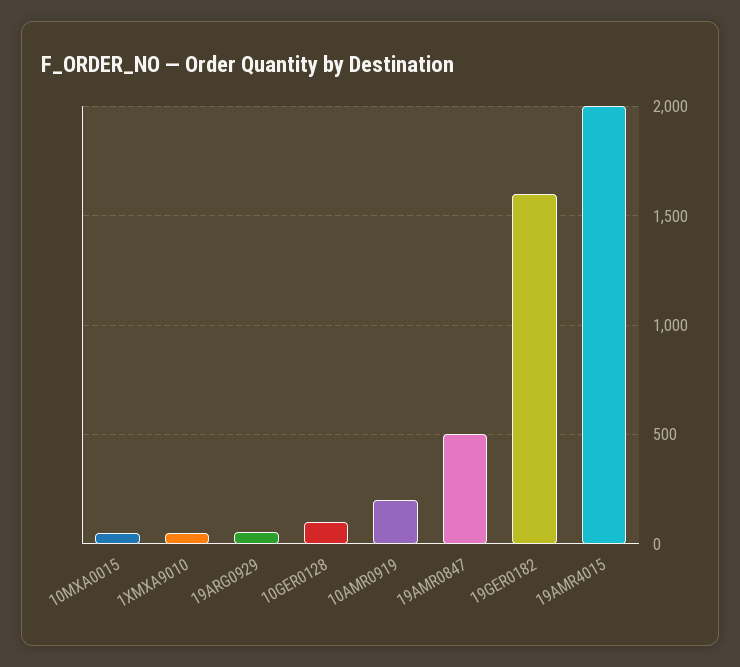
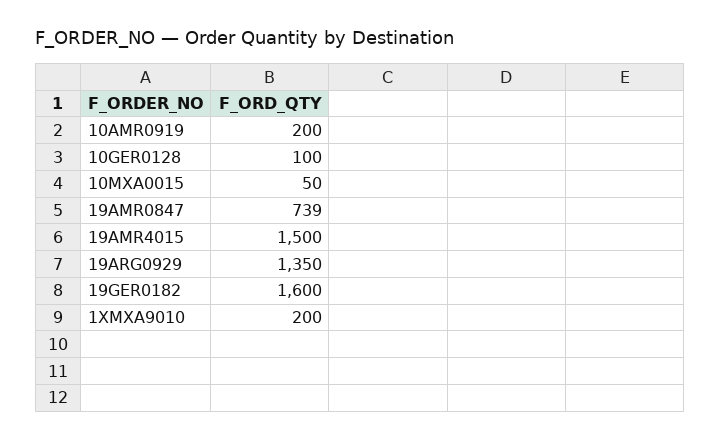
  {
    "10MXA0015": 50,
-   "1XMXA9010": 50,
+   "1XMXA9010": 200,
-   "19ARG0929": 50,
+   "19ARG0929": 1350,
    "10GER0128": 100,
    "10AMR0919": 200,
-   "19AMR0847": 500,
+   "19AMR0847": 739,
    "19GER0182": 1600,
-   "19AMR4015": 2000
+   "19AMR4015": 1500
  }

